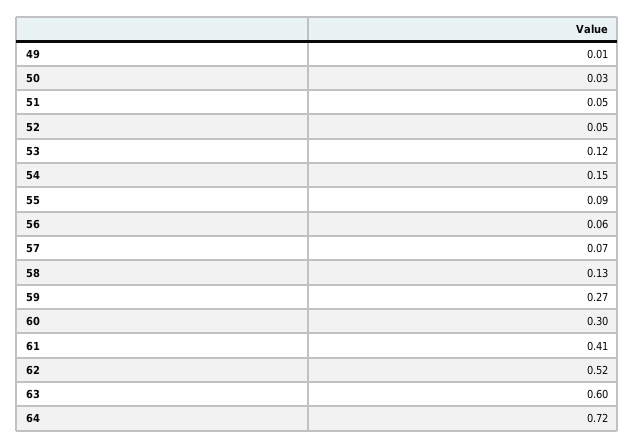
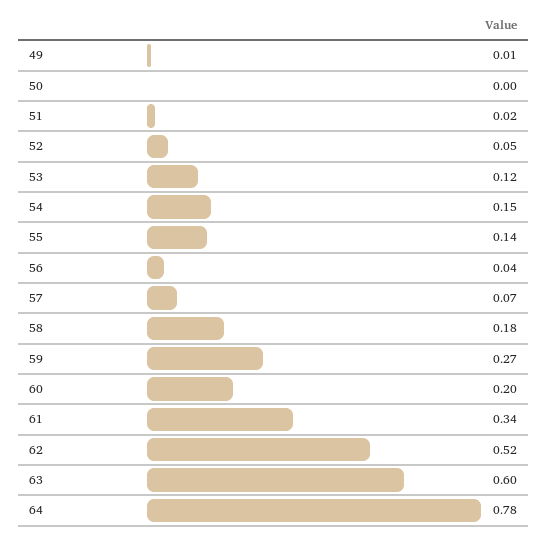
  {
    "49": 0.01,
-   "50": 0.03,
+   "50": 0,
-   "51": 0.05,
+   "51": 0.02,
    "52": 0.05,
    "53": 0.12,
    "54": 0.15,
-   "55": 0.09,
+   "55": 0.14,
-   "56": 0.06,
+   "56": 0.04,
    "57": 0.07,
-   "58": 0.13,
+   "58": 0.18,
    "59": 0.27,
-   "60": 0.3,
+   "60": 0.2,
-   "61": 0.41,
+   "61": 0.34,
    "62": 0.52,
    "63": 0.6,
-   "64": 0.72
+   "64": 0.78
  }

